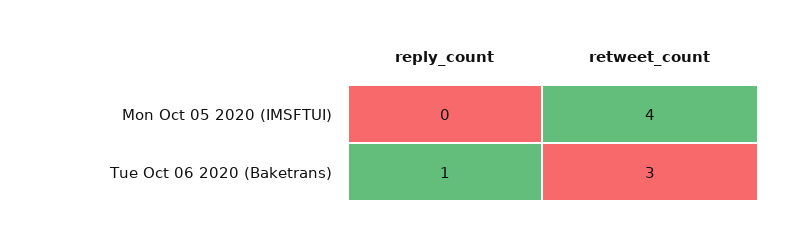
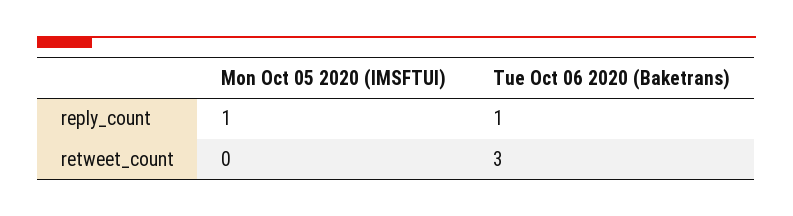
  {
    "reply_count": {
-     "Mon Oct 05 2020 (IMSFTUI)": 0,
+     "Mon Oct 05 2020 (IMSFTUI)": 1,
      "Tue Oct 06 2020 (Baketrans)": 1
    },
    "retweet_count": {
-     "Mon Oct 05 2020 (IMSFTUI)": 4,
+     "Mon Oct 05 2020 (IMSFTUI)": 0,
      "Tue Oct 06 2020 (Baketrans)": 3
    }
  }

